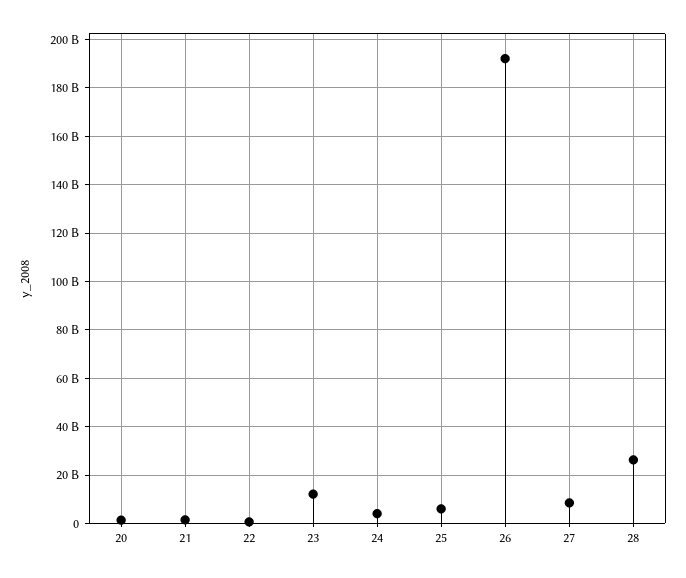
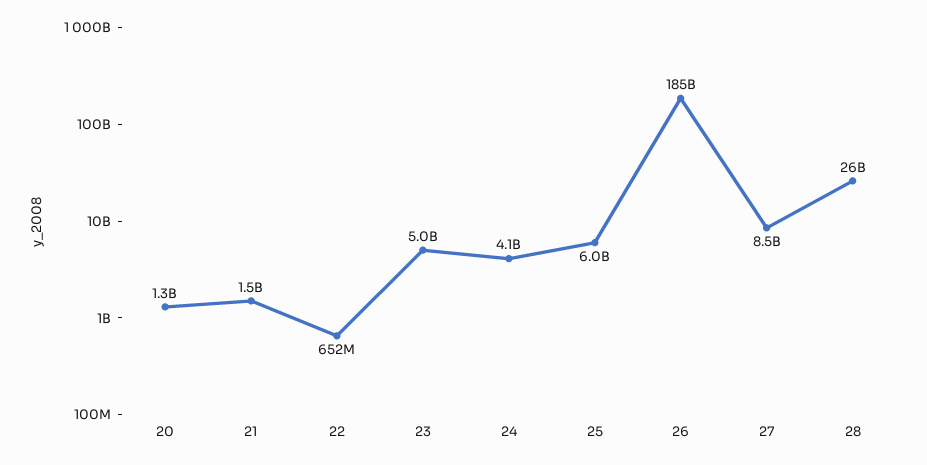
  {
    "20": 1300000000,
    "21": 1500000000,
    "22": 652000000,
-   "23": 12500000000,
+   "23": 5000000000,
    "24": 4100000000,
    "25": 6000000000,
-   "26": 192500000000,
+   "26": 185000000000,
    "27": 8500000000,
    "28": 26000000000
  }

